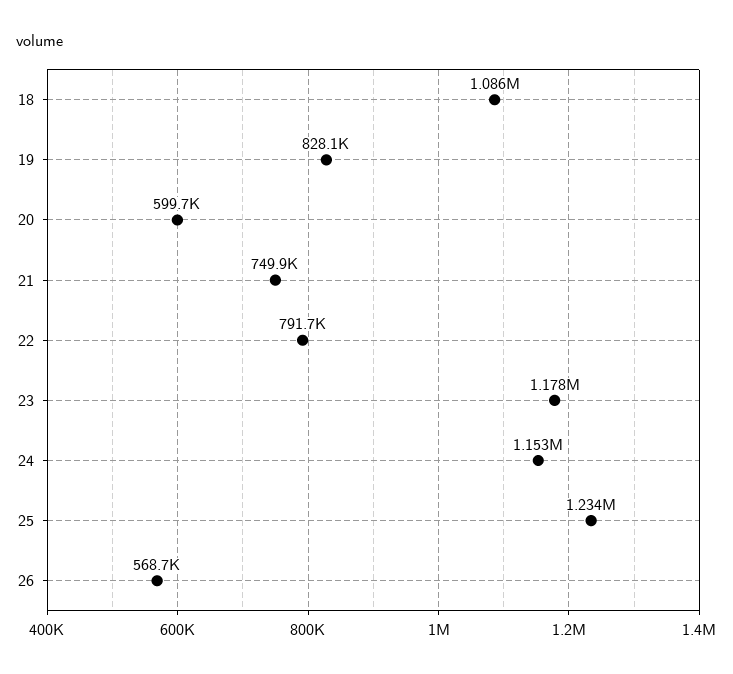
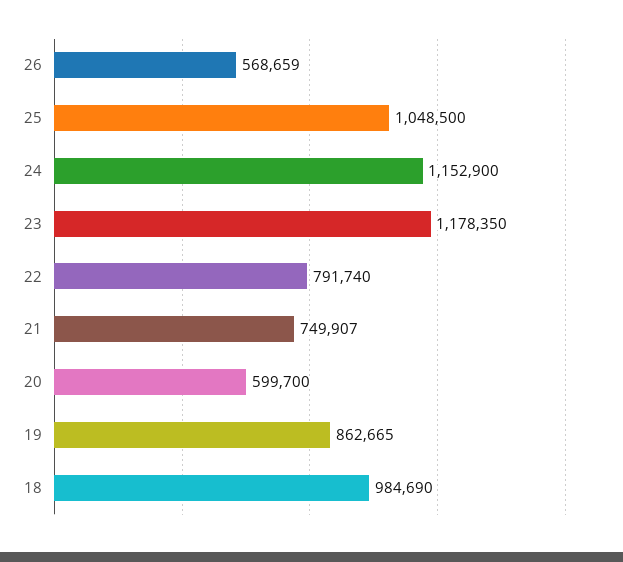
  {
-   "18": 1086000,
+   "18": 984690,
-   "19": 828100,
+   "19": 862665,
    "20": 599700,
    "21": 749907,
    "22": 791740,
    "23": 1178350,
    "24": 1152900,
-   "25": 1234000,
+   "25": 1048500,
    "26": 568659
  }

